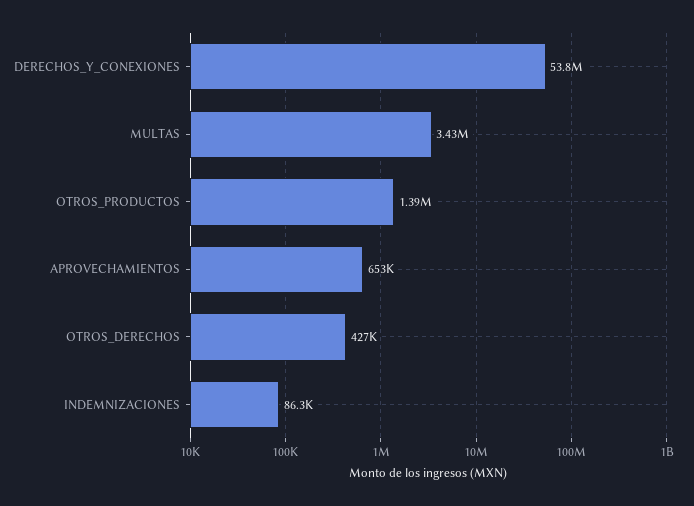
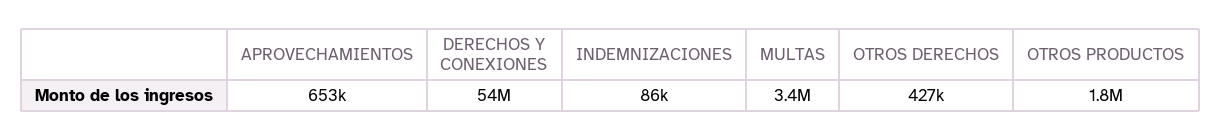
  {
    "DERECHOS_Y_CONEXIONES": 53800000,
    "MULTAS": 3430000,
-   "OTROS_PRODUCTOS": 1390000,
+   "OTROS_PRODUCTOS": 1800000,
    "APROVECHAMIENTOS": 653000,
    "OTROS_DERECHOS": 427000,
    "INDEMNIZACIONES": 86300
  }

